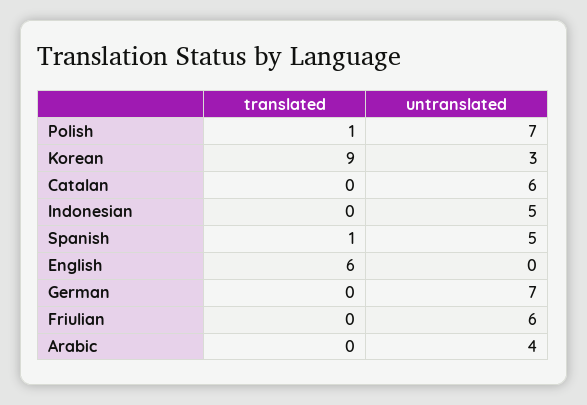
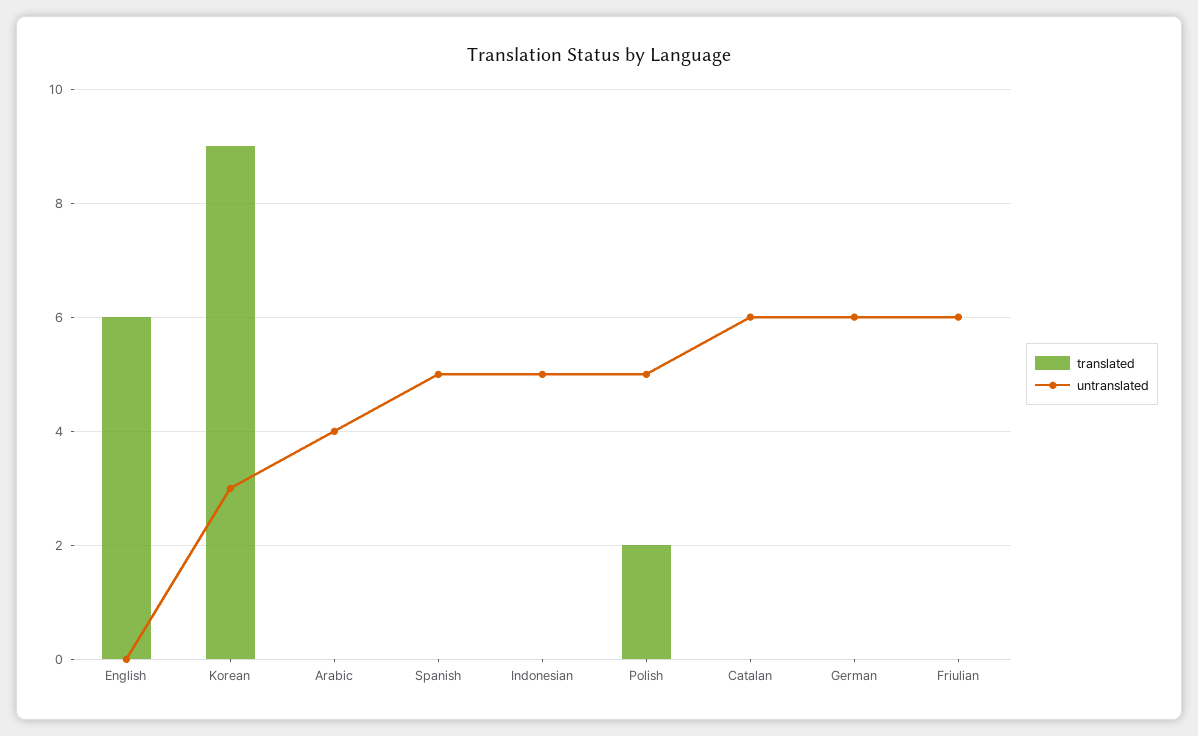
  {
    "translated": {
-     "Polish": 1,
+     "Polish": 2,
      "Korean": 9,
      "Catalan": 0,
      "Indonesian": 0,
-     "Spanish": 1,
+     "Spanish": 0,
      "English": 6,
      "German": 0,
      "Friulian": 0,
      "Arabic": 0
    },
    "untranslated": {
-     "Polish": 7,
+     "Polish": 5,
      "Korean": 3,
      "Catalan": 6,
      "Indonesian": 5,
      "Spanish": 5,
      "English": 0,
-     "German": 7,
+     "German": 6,
      "Friulian": 6,
      "Arabic": 4
    }
  }

